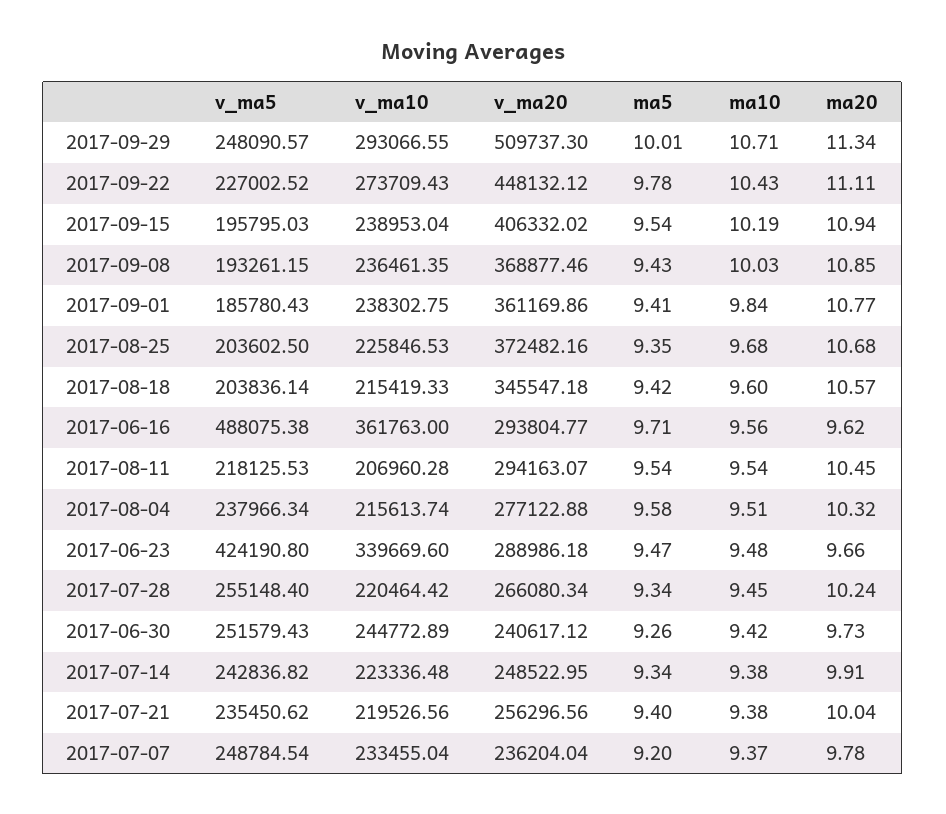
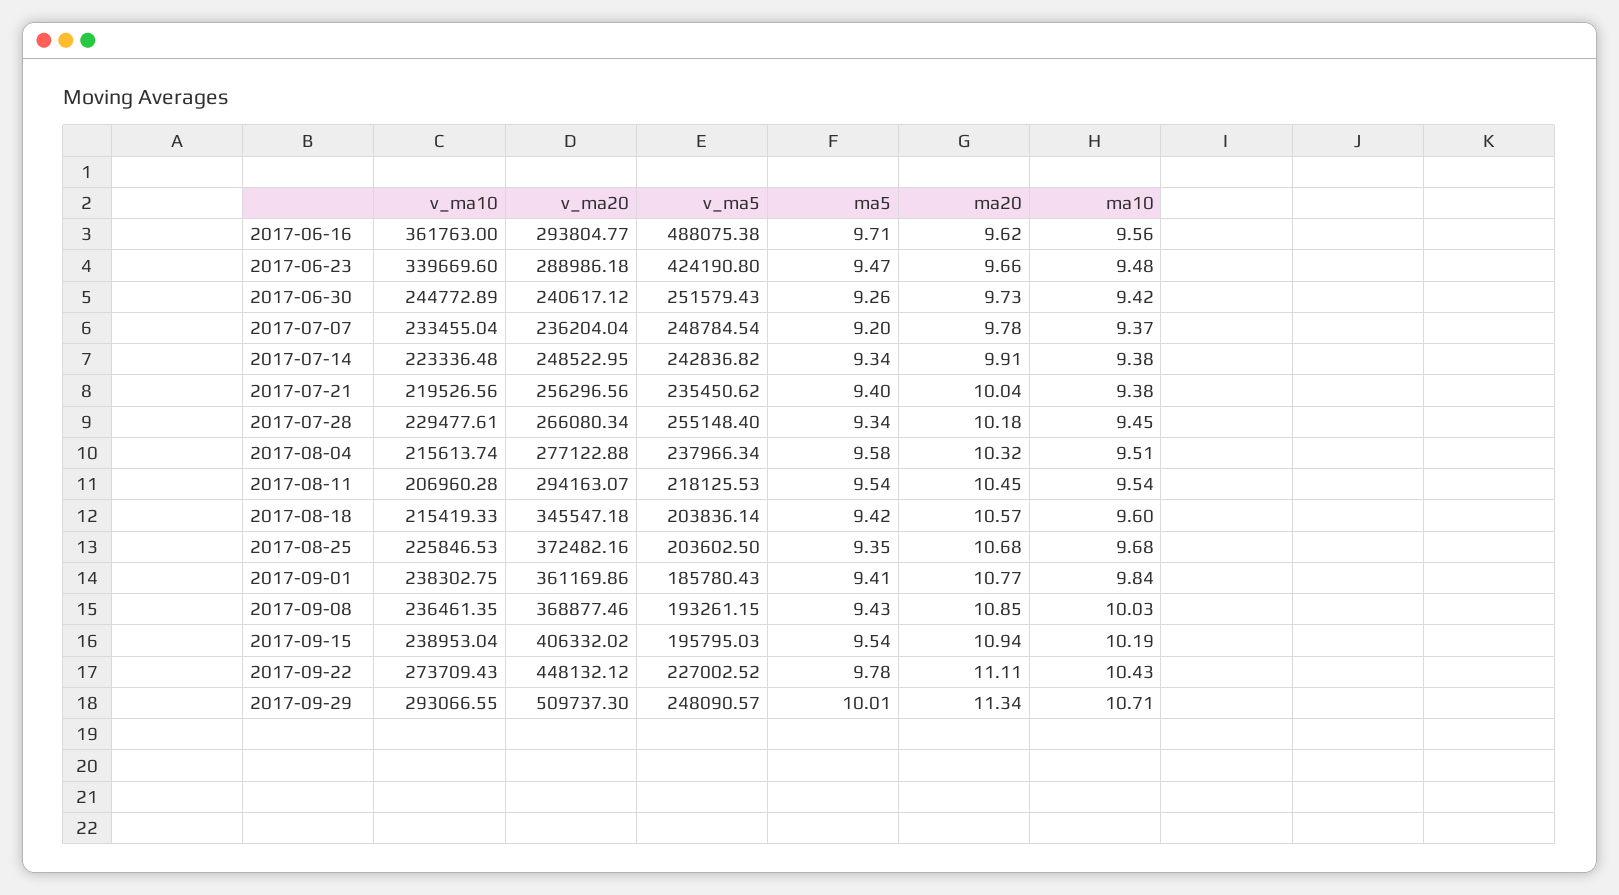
  {
    "v_ma5": {
      "2017-09-29": 248090.57,
      "2017-09-22": 227002.52,
      "2017-09-15": 195795.03,
      "2017-09-08": 193261.15,
      "2017-09-01": 185780.43,
      "2017-08-25": 203602.5,
      "2017-08-18": 203836.14,
      "2017-06-16": 488075.38,
      "2017-08-11": 218125.53,
      "2017-08-04": 237966.34,
      "2017-06-23": 424190.8,
      "2017-07-28": 255148.4,
      "2017-06-30": 251579.43,
      "2017-07-14": 242836.82,
      "2017-07-21": 235450.62,
      "2017-07-07": 248784.54
    },
    "v_ma10": {
      "2017-09-29": 293066.55,
      "2017-09-22": 273709.43,
      "2017-09-15": 238953.04,
      "2017-09-08": 236461.35,
      "2017-09-01": 238302.75,
      "2017-08-25": 225846.53,
      "2017-08-18": 215419.33,
      "2017-06-16": 361763,
      "2017-08-11": 206960.28,
      "2017-08-04": 215613.74,
      "2017-06-23": 339669.6,
-     "2017-07-28": 220464.42,
+     "2017-07-28": 229477.61,
      "2017-06-30": 244772.89,
      "2017-07-14": 223336.48,
      "2017-07-21": 219526.56,
      "2017-07-07": 233455.04
    },
    "v_ma20": {
      "2017-09-29": 509737.3,
      "2017-09-22": 448132.12,
      "2017-09-15": 406332.02,
      "2017-09-08": 368877.46,
      "2017-09-01": 361169.86,
      "2017-08-25": 372482.16,
      "2017-08-18": 345547.18,
      "2017-06-16": 293804.77,
      "2017-08-11": 294163.07,
      "2017-08-04": 277122.88,
      "2017-06-23": 288986.18,
      "2017-07-28": 266080.34,
      "2017-06-30": 240617.12,
      "2017-07-14": 248522.95,
      "2017-07-21": 256296.56,
      "2017-07-07": 236204.04
    },
    "ma5": {
      "2017-09-29": 10.01,
      "2017-09-22": 9.78,
      "2017-09-15": 9.54,
      "2017-09-08": 9.43,
      "2017-09-01": 9.41,
      "2017-08-25": 9.35,
      "2017-08-18": 9.42,
      "2017-06-16": 9.71,
      "2017-08-11": 9.54,
      "2017-08-04": 9.58,
      "2017-06-23": 9.47,
      "2017-07-28": 9.34,
      "2017-06-30": 9.26,
      "2017-07-14": 9.34,
      "2017-07-21": 9.4,
      "2017-07-07": 9.2
    },
    "ma10": {
      "2017-09-29": 10.71,
      "2017-09-22": 10.43,
      "2017-09-15": 10.19,
      "2017-09-08": 10.03,
      "2017-09-01": 9.84,
      "2017-08-25": 9.68,
      "2017-08-18": 9.6,
      "2017-06-16": 9.56,
      "2017-08-11": 9.54,
      "2017-08-04": 9.51,
      "2017-06-23": 9.48,
      "2017-07-28": 9.45,
      "2017-06-30": 9.42,
      "2017-07-14": 9.38,
      "2017-07-21": 9.38,
      "2017-07-07": 9.37
    },
    "ma20": {
      "2017-09-29": 11.34,
      "2017-09-22": 11.11,
      "2017-09-15": 10.94,
      "2017-09-08": 10.85,
      "2017-09-01": 10.77,
      "2017-08-25": 10.68,
      "2017-08-18": 10.57,
      "2017-06-16": 9.62,
      "2017-08-11": 10.45,
      "2017-08-04": 10.32,
      "2017-06-23": 9.66,
-     "2017-07-28": 10.24,
+     "2017-07-28": 10.18,
      "2017-06-30": 9.73,
      "2017-07-14": 9.91,
      "2017-07-21": 10.04,
      "2017-07-07": 9.78
    }
  }

